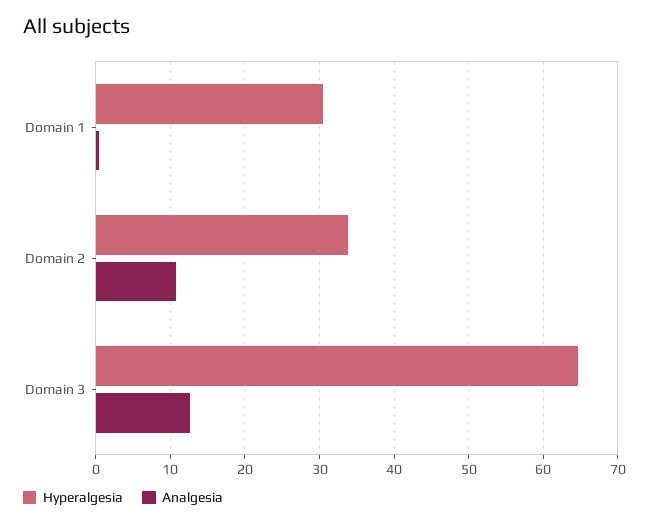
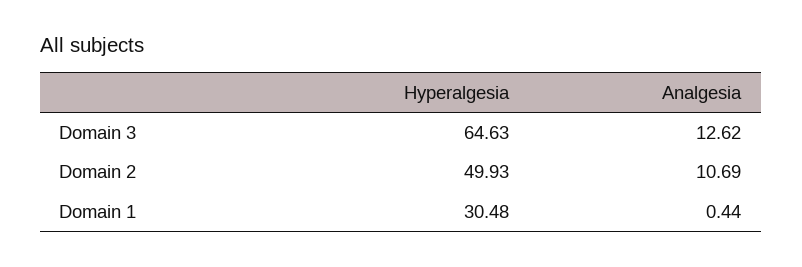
  {
    "Hyperalgesia": {
      "Domain 1": 30.48,
-     "Domain 2": 34,
+     "Domain 2": 49.93,
      "Domain 3": 64.63
    },
    "Analgesia": {
      "Domain 1": 0.44,
      "Domain 2": 10.69,
      "Domain 3": 12.62
    }
  }

